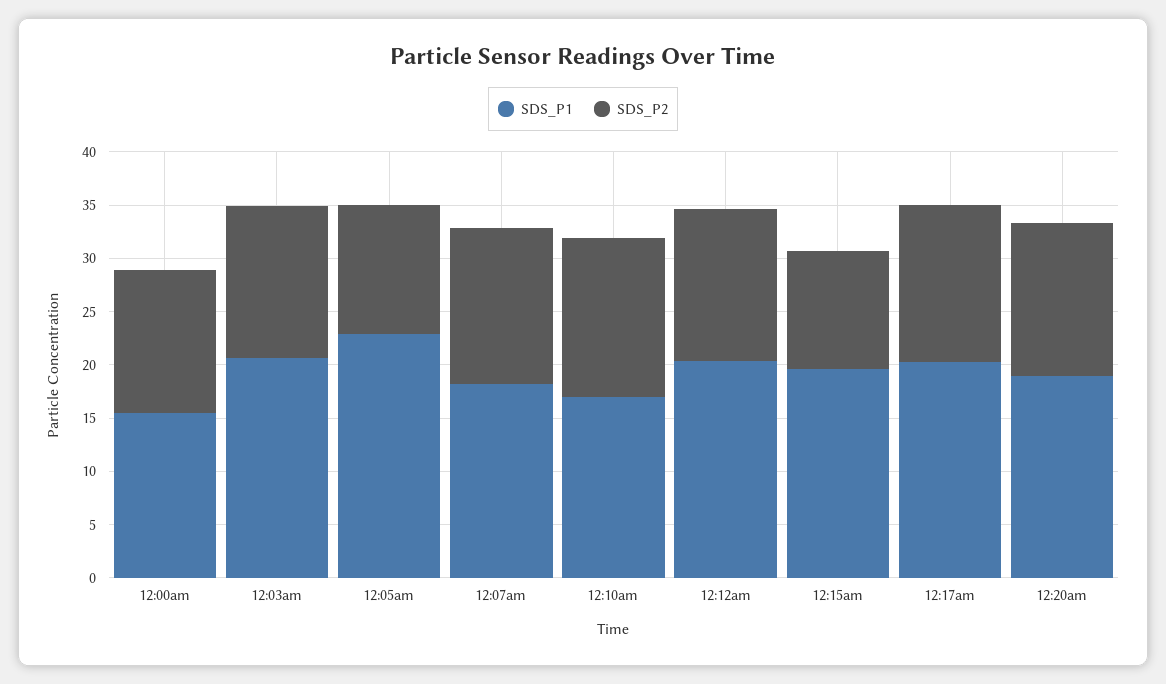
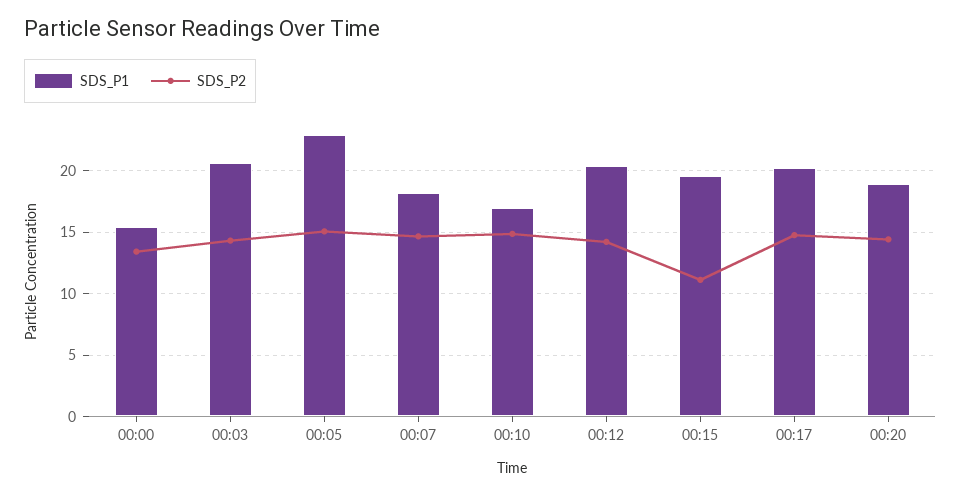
  {
    "SDS_P1": {
      "12:00am": 15.5,
      "12:03am": 20.5,
      "12:05am": 23,
      "12:07am": 18,
      "12:10am": 17,
      "12:12am": 20.5,
      "12:15am": 19.5,
      "12:17am": 20.5,
      "12:20am": 19
    },
    "SDS_P2": {
      "12:00am": 13.5,
      "12:03am": 14.5,
-     "12:05am": 12,
+     "12:05am": 15,
      "12:07am": 14.5,
      "12:10am": 15,
      "12:12am": 14,
      "12:15am": 11,
      "12:17am": 15,
      "12:20am": 14.5
    }
  }

